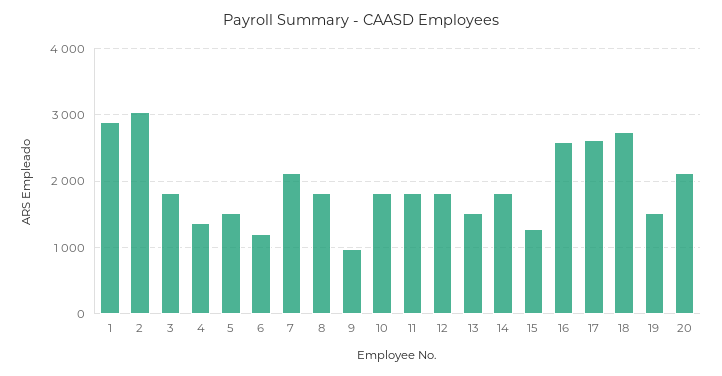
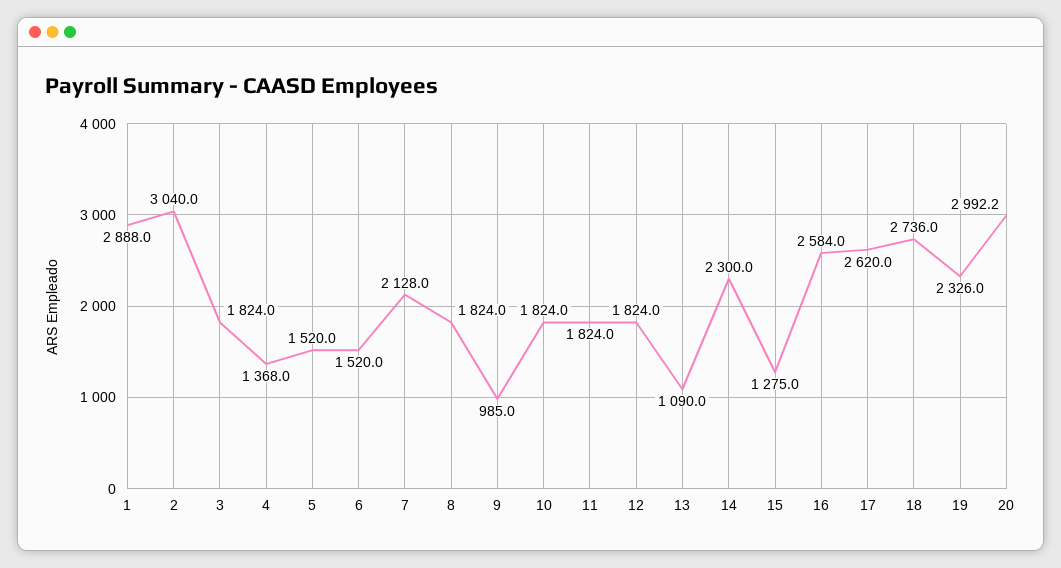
  {
    "1": 2888,
    "2": 3040,
    "3": 1824,
    "4": 1368,
    "5": 1520,
-   "6": 1200,
+   "6": 1520,
    "7": 2128,
    "8": 1824,
    "9": 985,
    "10": 1824,
    "11": 1824,
    "12": 1824,
-   "13": 1500,
+   "13": 1090,
-   "14": 1800,
+   "14": 2300,
    "15": 1275,
    "16": 2584,
    "17": 2620,
    "18": 2736,
-   "19": 1500,
+   "19": 2326,
-   "20": 2100
+   "20": 2992.2
  }

